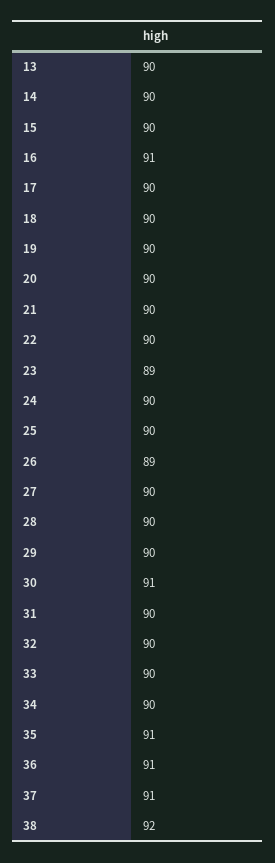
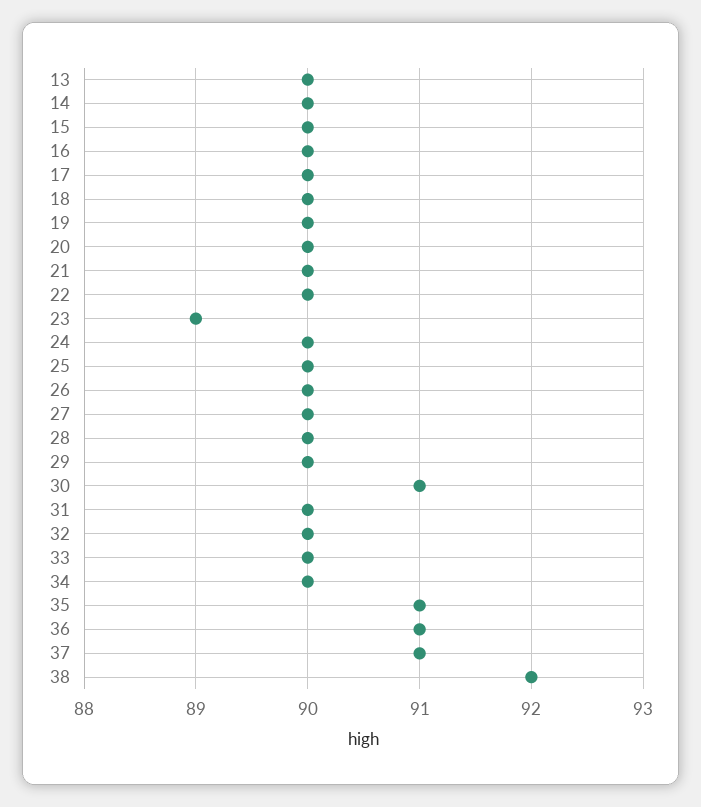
  {
    "13": 90,
    "14": 90,
    "15": 90,
-   "16": 91,
+   "16": 90,
    "17": 90,
    "18": 90,
    "19": 90,
    "20": 90,
    "21": 90,
    "22": 90,
    "23": 89,
    "24": 90,
    "25": 90,
-   "26": 89,
+   "26": 90,
    "27": 90,
    "28": 90,
    "29": 90,
    "30": 91,
    "31": 90,
    "32": 90,
    "33": 90,
    "34": 90,
    "35": 91,
    "36": 91,
    "37": 91,
    "38": 92
  }

